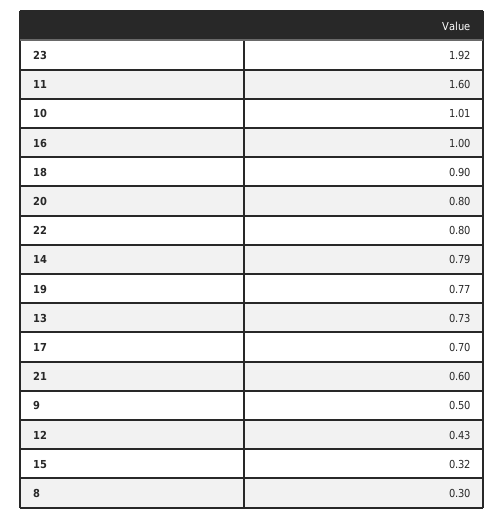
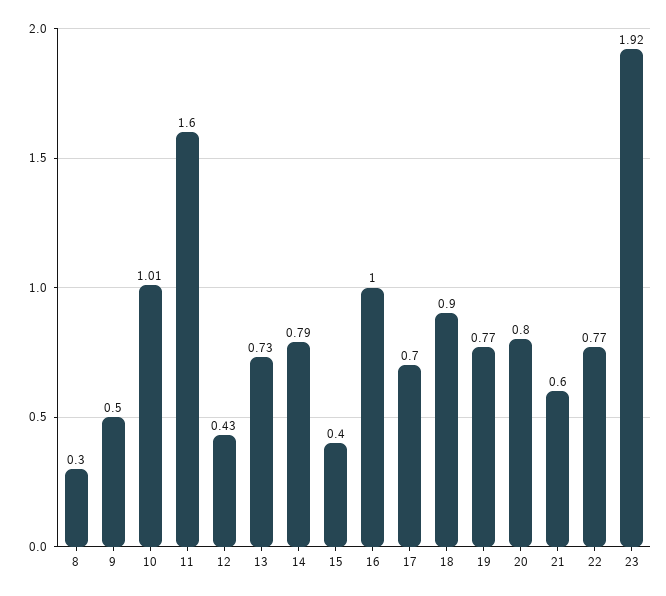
  {
    "23": 1.92,
    "11": 1.6,
    "10": 1.01,
    "16": 1,
    "18": 0.9,
    "20": 0.8,
-   "22": 0.8,
+   "22": 0.77,
    "14": 0.79,
    "19": 0.77,
    "13": 0.73,
    "17": 0.7,
    "21": 0.6,
    "9": 0.5,
    "12": 0.43,
-   "15": 0.32,
+   "15": 0.4,
    "8": 0.3
  }

